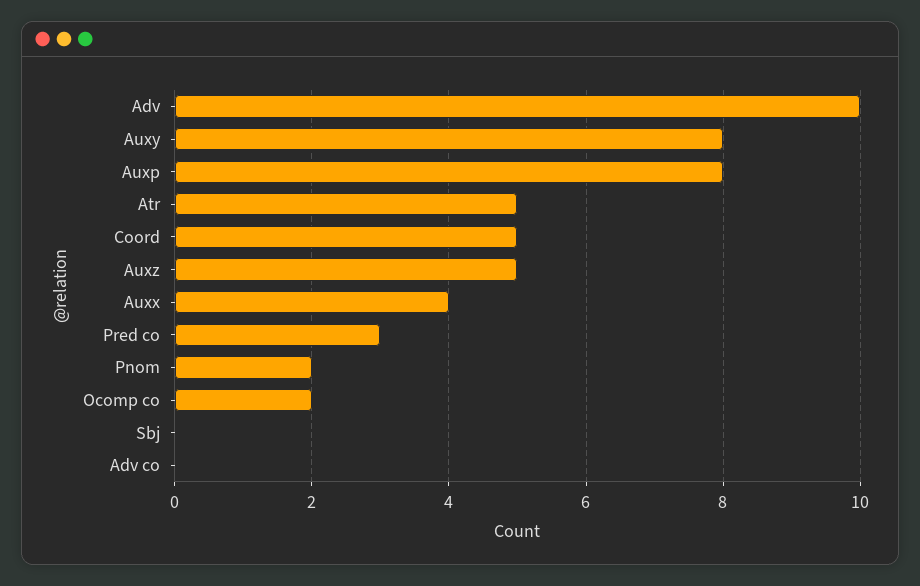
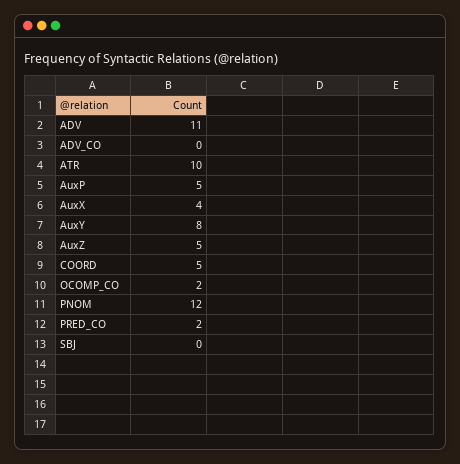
  {
-   "Adv": 10,
+   "Adv": 11,
    "Auxy": 8,
-   "Auxp": 8,
+   "Auxp": 5,
-   "Atr": 5,
+   "Atr": 10,
    "Coord": 5,
    "Auxz": 5,
    "Auxx": 4,
-   "Pred co": 3,
+   "Pred co": 2,
-   "Pnom": 2,
+   "Pnom": 12,
    "Ocomp co": 2,
    "Sbj": 0,
    "Adv co": 0
  }

